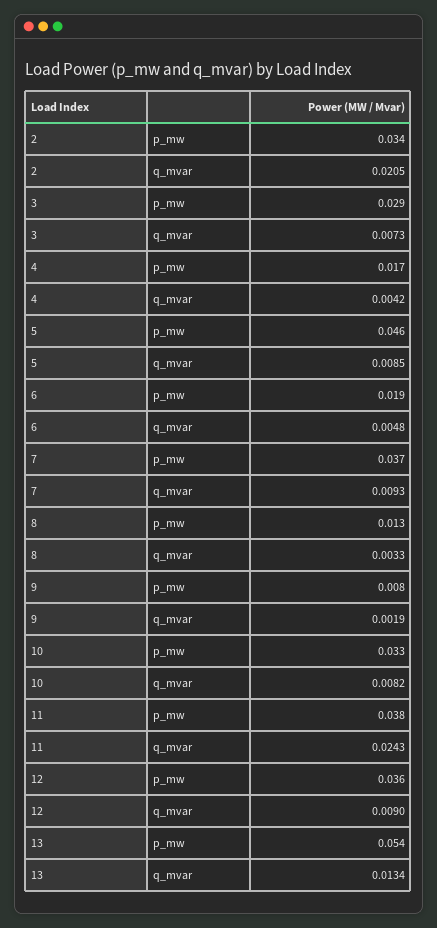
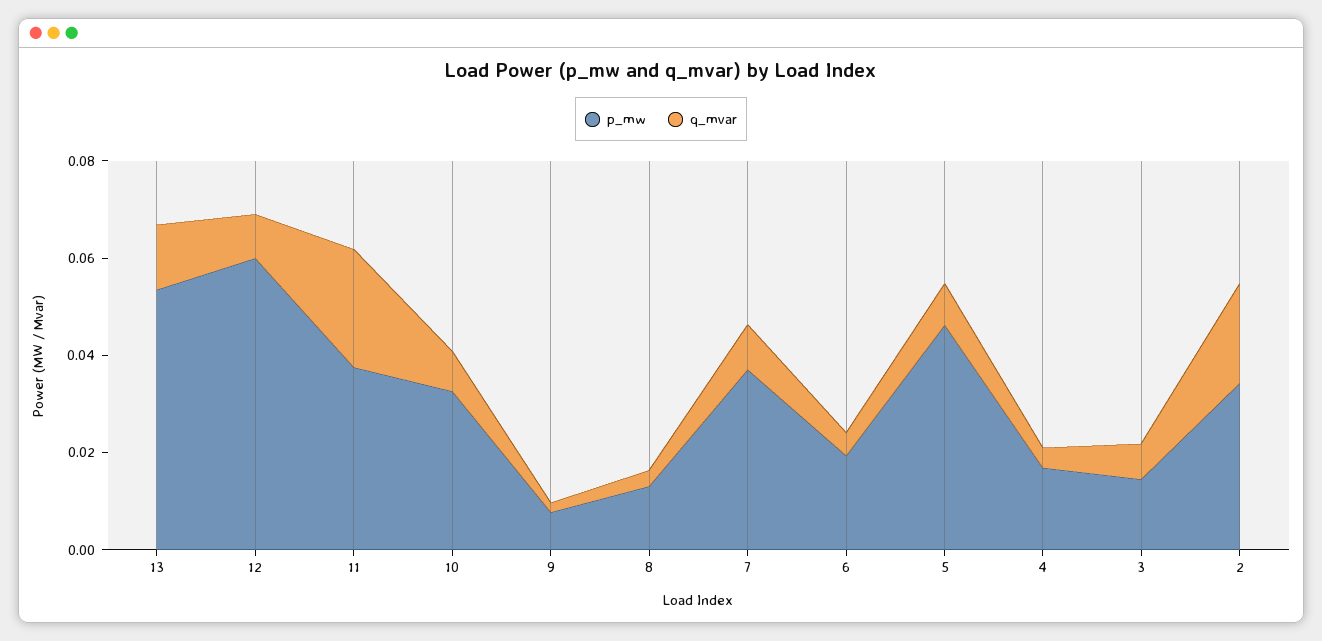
  {
    "p_mw": {
      "2": 0.034,
-     "3": 0.029,
+     "3": 0.015,
      "4": 0.017,
      "5": 0.046,
      "6": 0.019,
      "7": 0.037,
      "8": 0.013,
      "9": 0.008,
      "10": 0.033,
      "11": 0.038,
-     "12": 0.036,
+     "12": 0.06,
      "13": 0.054
    },
    "q_mvar": {
      "2": 0.0205,
      "3": 0.0073,
      "4": 0.0042,
      "5": 0.0085,
      "6": 0.0048,
      "7": 0.0093,
      "8": 0.0033,
      "9": 0.0019,
      "10": 0.0082,
      "11": 0.0243,
      "12": 0.009,
      "13": 0.0134
    }
  }

